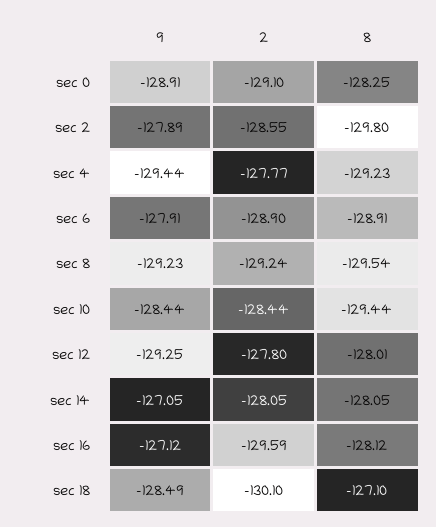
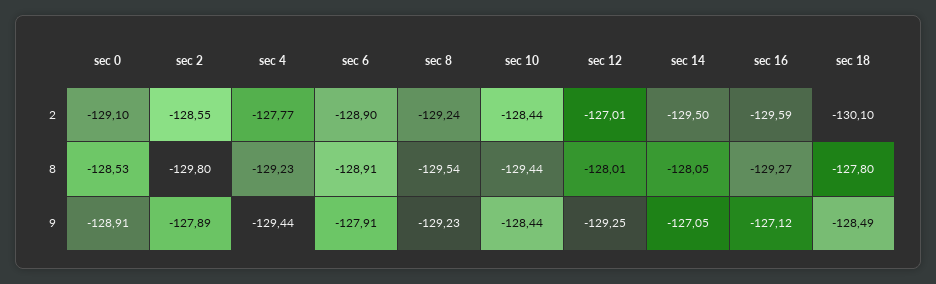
  {
    "9": {
      "sec 0": -128.91,
      "sec 2": -127.89,
      "sec 4": -129.44,
      "sec 6": -127.91,
      "sec 8": -129.23,
      "sec 10": -128.44,
      "sec 12": -129.25,
      "sec 14": -127.05,
      "sec 16": -127.12,
      "sec 18": -128.49
    },
    "2": {
      "sec 0": -129.1,
      "sec 2": -128.55,
      "sec 4": -127.77,
      "sec 6": -128.9,
      "sec 8": -129.24,
      "sec 10": -128.44,
-     "sec 12": -127.8,
+     "sec 12": -127.01,
-     "sec 14": -128.05,
+     "sec 14": -129.5,
      "sec 16": -129.59,
      "sec 18": -130.1
    },
    "8": {
-     "sec 0": -128.25,
+     "sec 0": -128.53,
      "sec 2": -129.8,
      "sec 4": -129.23,
      "sec 6": -128.91,
      "sec 8": -129.54,
      "sec 10": -129.44,
      "sec 12": -128.01,
      "sec 14": -128.05,
-     "sec 16": -128.12,
+     "sec 16": -129.27,
-     "sec 18": -127.1
+     "sec 18": -127.8
    }
  }

